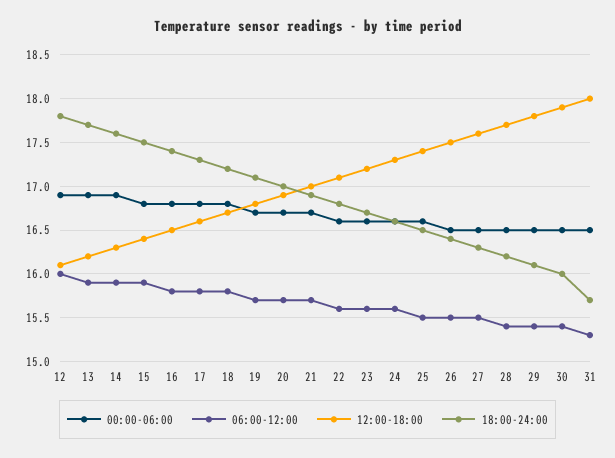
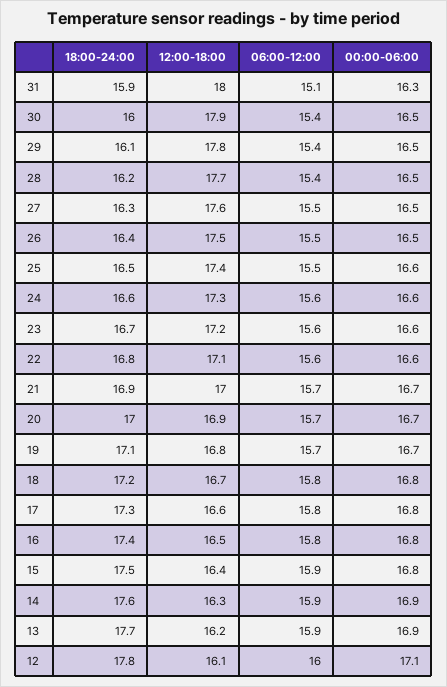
  {
    "00:00-06:00": {
-     "12": 16.9,
+     "12": 17.1,
      "13": 16.9,
      "14": 16.9,
      "15": 16.8,
      "16": 16.8,
      "17": 16.8,
      "18": 16.8,
      "19": 16.7,
      "20": 16.7,
      "21": 16.7,
      "22": 16.6,
      "23": 16.6,
      "24": 16.6,
      "25": 16.6,
      "26": 16.5,
      "27": 16.5,
      "28": 16.5,
      "29": 16.5,
      "30": 16.5,
-     "31": 16.5
+     "31": 16.3
    },
    "06:00-12:00": {
      "12": 16,
      "13": 15.9,
      "14": 15.9,
      "15": 15.9,
      "16": 15.8,
      "17": 15.8,
      "18": 15.8,
      "19": 15.7,
      "20": 15.7,
      "21": 15.7,
      "22": 15.6,
      "23": 15.6,
      "24": 15.6,
      "25": 15.5,
      "26": 15.5,
      "27": 15.5,
      "28": 15.4,
      "29": 15.4,
      "30": 15.4,
-     "31": 15.3
+     "31": 15.1
    },
    "12:00-18:00": {
      "12": 16.1,
      "13": 16.2,
      "14": 16.3,
      "15": 16.4,
      "16": 16.5,
      "17": 16.6,
      "18": 16.7,
      "19": 16.8,
      "20": 16.9,
      "21": 17,
      "22": 17.1,
      "23": 17.2,
      "24": 17.3,
      "25": 17.4,
      "26": 17.5,
      "27": 17.6,
      "28": 17.7,
      "29": 17.8,
      "30": 17.9,
      "31": 18
    },
    "18:00-24:00": {
      "12": 17.8,
      "13": 17.7,
      "14": 17.6,
      "15": 17.5,
      "16": 17.4,
      "17": 17.3,
      "18": 17.2,
      "19": 17.1,
      "20": 17,
      "21": 16.9,
      "22": 16.8,
      "23": 16.7,
      "24": 16.6,
      "25": 16.5,
      "26": 16.4,
      "27": 16.3,
      "28": 16.2,
      "29": 16.1,
      "30": 16,
-     "31": 15.7
+     "31": 15.9
    }
  }

